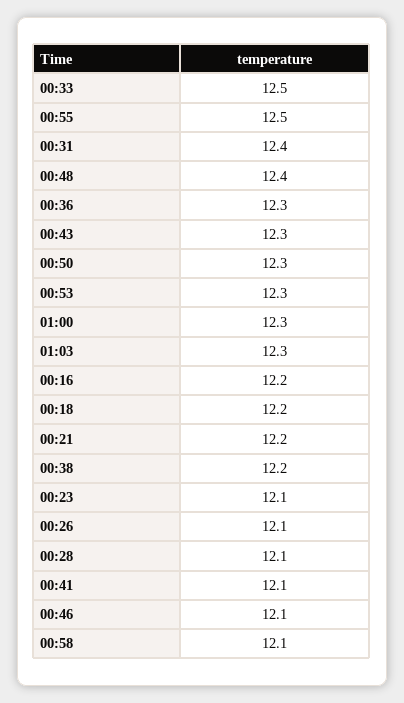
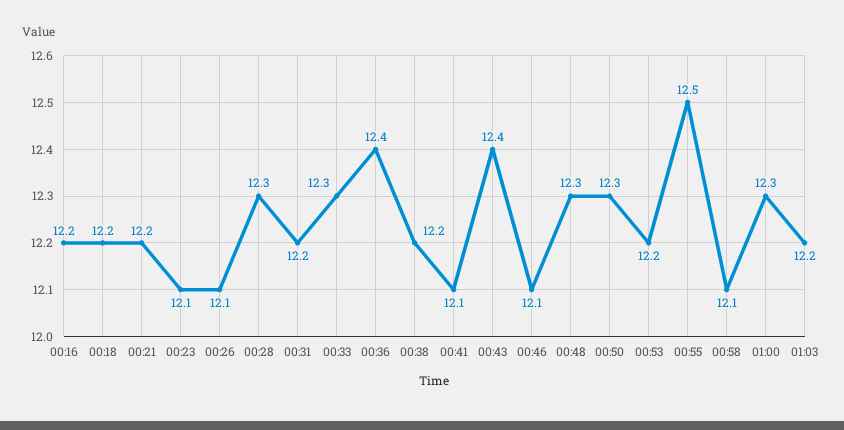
  {
-   "00:33": 12.5,
+   "00:33": 12.3,
    "00:55": 12.5,
-   "00:31": 12.4,
+   "00:31": 12.2,
-   "00:48": 12.4,
+   "00:48": 12.3,
-   "00:36": 12.3,
+   "00:36": 12.4,
-   "00:43": 12.3,
+   "00:43": 12.4,
    "00:50": 12.3,
-   "00:53": 12.3,
+   "00:53": 12.2,
    "01:00": 12.3,
-   "01:03": 12.3,
+   "01:03": 12.2,
    "00:16": 12.2,
    "00:18": 12.2,
    "00:21": 12.2,
    "00:38": 12.2,
    "00:23": 12.1,
    "00:26": 12.1,
-   "00:28": 12.1,
+   "00:28": 12.3,
    "00:41": 12.1,
    "00:46": 12.1,
    "00:58": 12.1
  }

